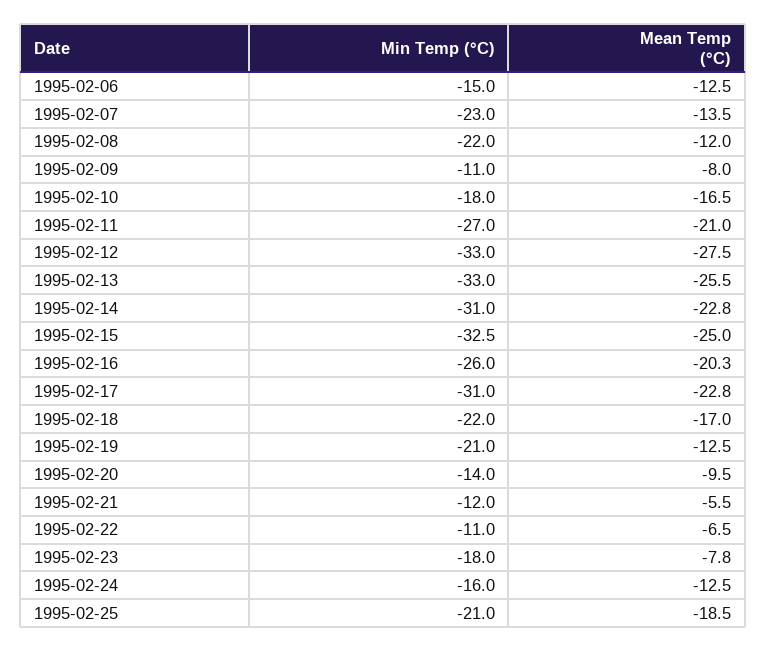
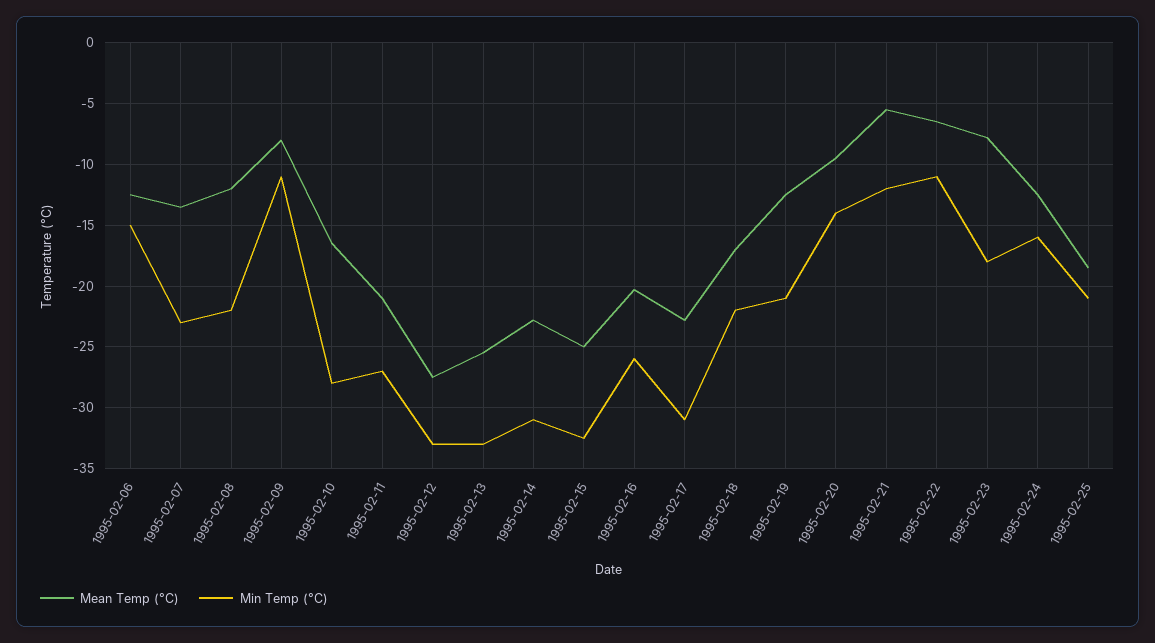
  {
    "Min Temp (°C)": {
      "1995-02-06": -15,
      "1995-02-07": -23,
      "1995-02-08": -22,
      "1995-02-09": -11,
-     "1995-02-10": -18,
+     "1995-02-10": -28,
      "1995-02-11": -27,
      "1995-02-12": -33,
      "1995-02-13": -33,
      "1995-02-14": -31,
      "1995-02-15": -32.5,
      "1995-02-16": -26,
      "1995-02-17": -31,
      "1995-02-18": -22,
      "1995-02-19": -21,
      "1995-02-20": -14,
      "1995-02-21": -12,
      "1995-02-22": -11,
      "1995-02-23": -18,
      "1995-02-24": -16,
      "1995-02-25": -21
    },
    "Mean Temp (°C)": {
      "1995-02-06": -12.5,
      "1995-02-07": -13.5,
      "1995-02-08": -12,
      "1995-02-09": -8,
      "1995-02-10": -16.5,
      "1995-02-11": -21,
      "1995-02-12": -27.5,
      "1995-02-13": -25.5,
      "1995-02-14": -22.8,
      "1995-02-15": -25,
      "1995-02-16": -20.3,
      "1995-02-17": -22.8,
      "1995-02-18": -17,
      "1995-02-19": -12.5,
      "1995-02-20": -9.5,
      "1995-02-21": -5.5,
      "1995-02-22": -6.5,
      "1995-02-23": -7.8,
      "1995-02-24": -12.5,
      "1995-02-25": -18.5
    }
  }

